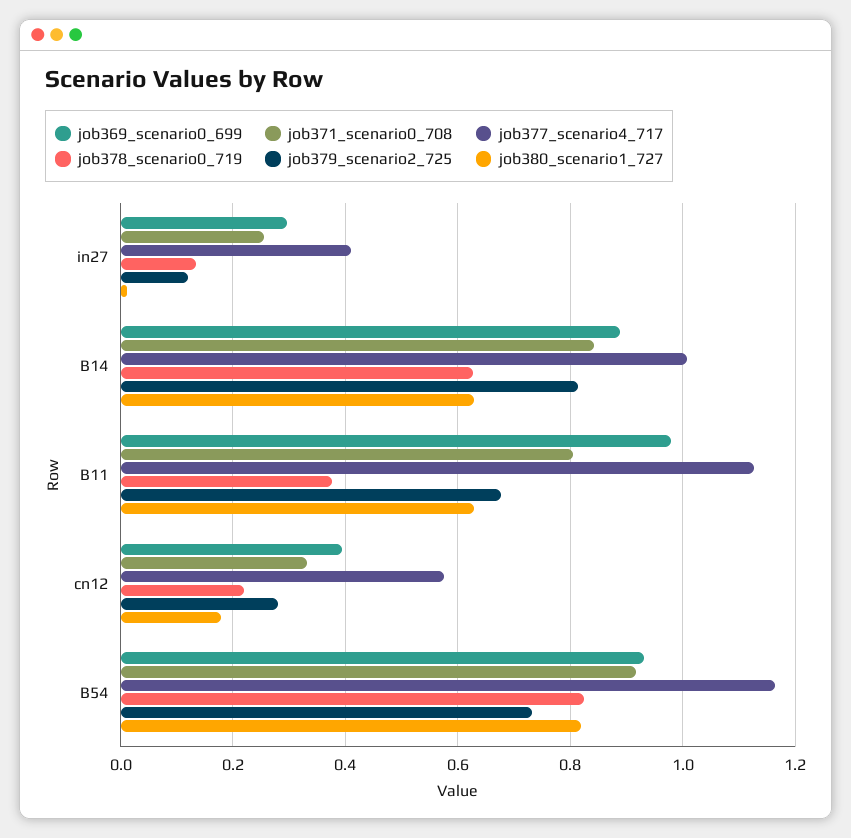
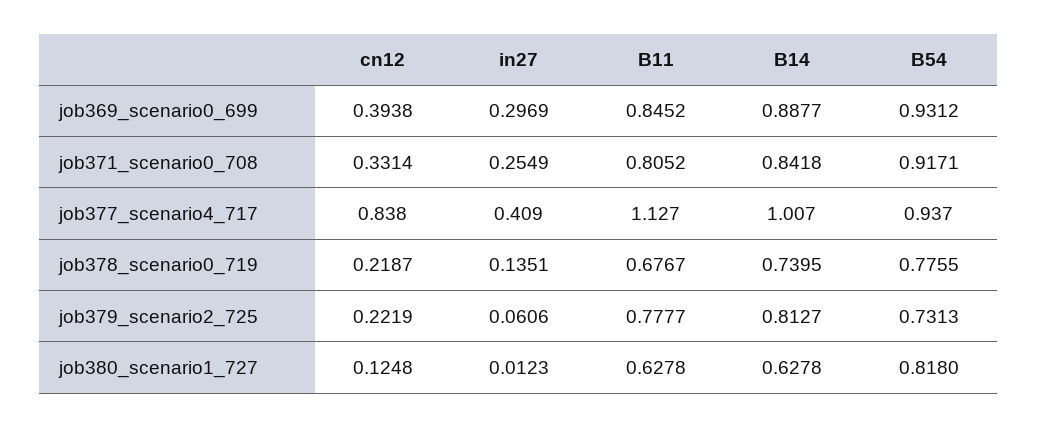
  {
    "job369_scenario0_699": {
      "in27": 0.2969,
      "B14": 0.8877,
-     "B11": 0.98,
+     "B11": 0.8452,
      "cn12": 0.3938,
      "B54": 0.9312
    },
    "job371_scenario0_708": {
      "in27": 0.2549,
      "B14": 0.8418,
      "B11": 0.8052,
      "cn12": 0.3314,
      "B54": 0.9171
    },
    "job377_scenario4_717": {
      "in27": 0.409,
      "B14": 1.007,
      "B11": 1.127,
-     "cn12": 0.58,
+     "cn12": 0.838,
-     "B54": 1.16
+     "B54": 0.937
    },
    "job378_scenario0_719": {
      "in27": 0.1351,
-     "B14": 0.62,
+     "B14": 0.7395,
-     "B11": 0.38,
+     "B11": 0.6767,
      "cn12": 0.2187,
-     "B54": 0.82
+     "B54": 0.7755
    },
    "job379_scenario2_725": {
-     "in27": 0.12,
+     "in27": 0.0606,
      "B14": 0.8127,
-     "B11": 0.68,
+     "B11": 0.7777,
-     "cn12": 0.28,
+     "cn12": 0.2219,
      "B54": 0.7313
    },
    "job380_scenario1_727": {
      "in27": 0.0123,
      "B14": 0.6278,
      "B11": 0.6278,
-     "cn12": 0.18,
+     "cn12": 0.1248,
      "B54": 0.818
    }
  }

